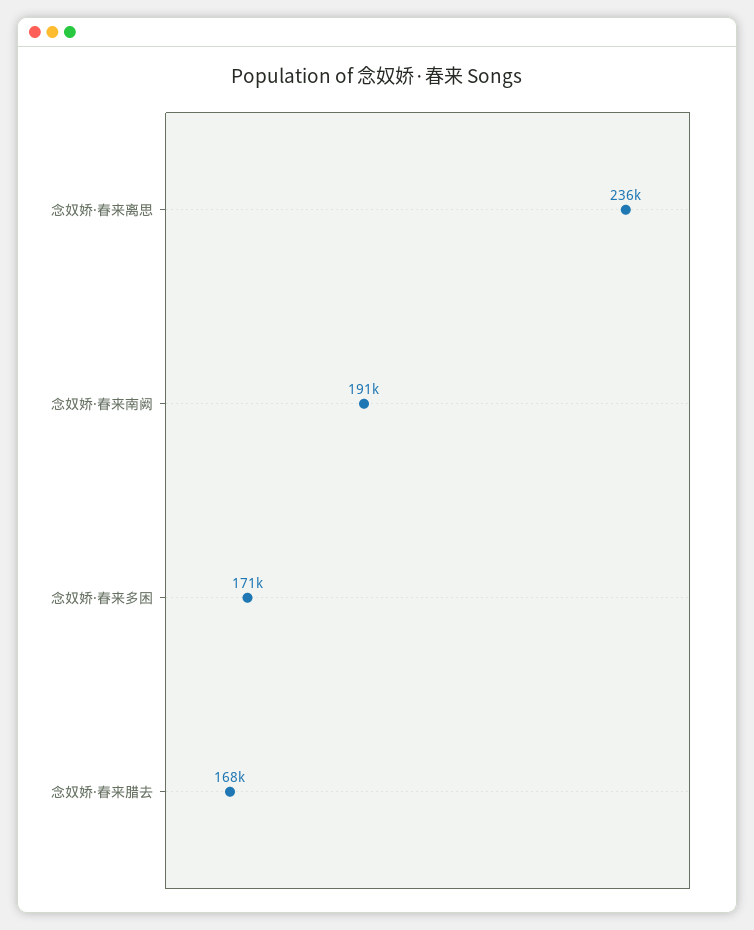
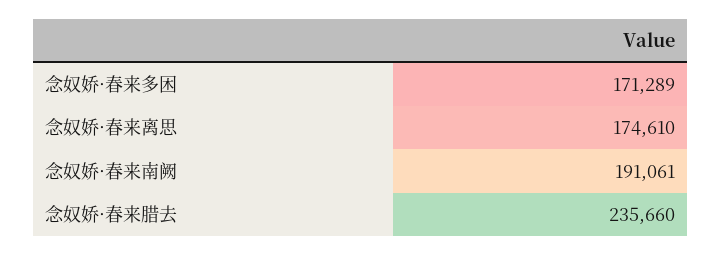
  {
-   "念奴娇·春来离思": 236000,
+   "念奴娇·春来离思": 174610,
    "念奴娇·春来南阙": 191061,
    "念奴娇·春来多困": 171289,
-   "念奴娇·春来腊去": 168000
+   "念奴娇·春来腊去": 235660
  }

